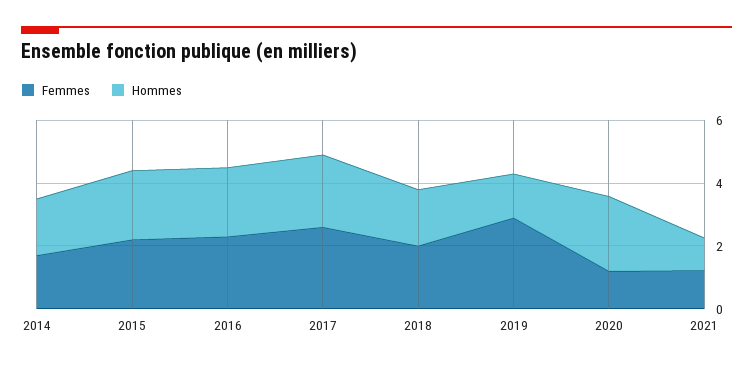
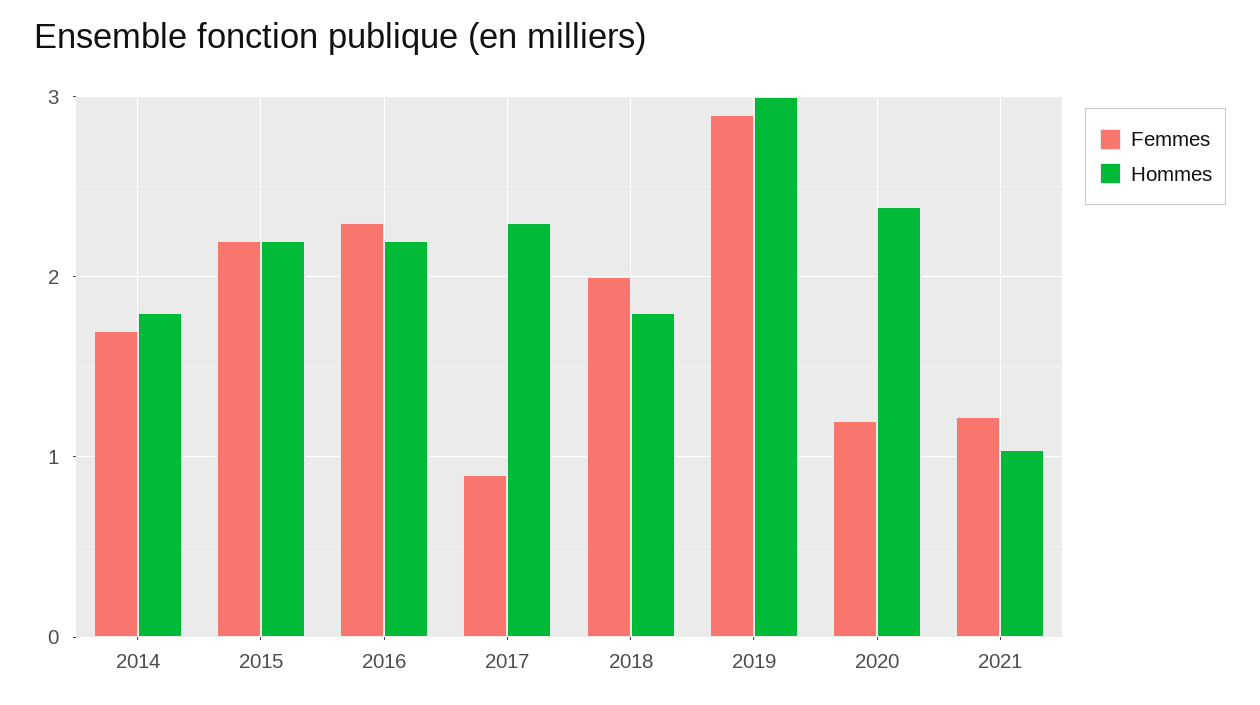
  {
    "Femmes": {
      "2014": 1.7,
      "2015": 2.2,
      "2016": 2.3,
-     "2017": 2.5,
+     "2017": 0.9,
      "2018": 2,
      "2019": 2.9,
      "2020": 1.2,
      "2021": 1.2
    },
    "Hommes": {
      "2014": 1.8,
      "2015": 2.2,
      "2016": 2.2,
      "2017": 2.3,
      "2018": 1.8,
-     "2019": 1.5,
+     "2019": 3,
      "2020": 2.4,
      "2021": 1
    }
  }

